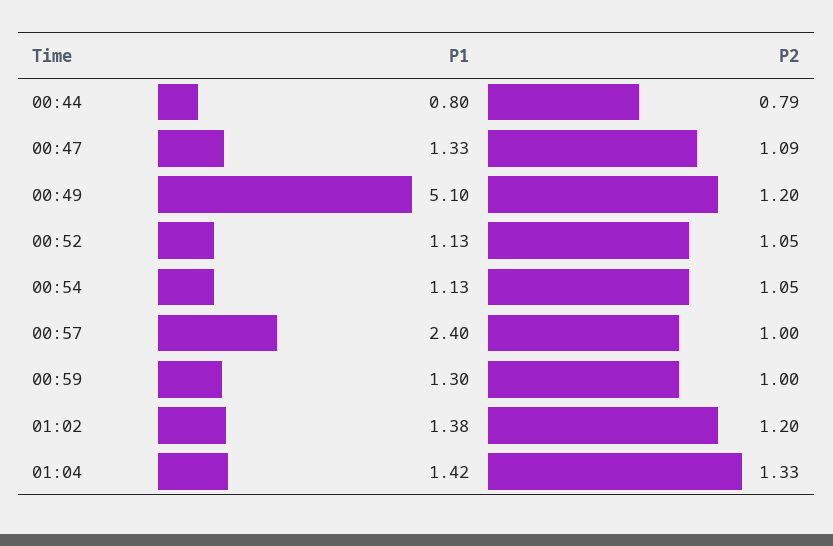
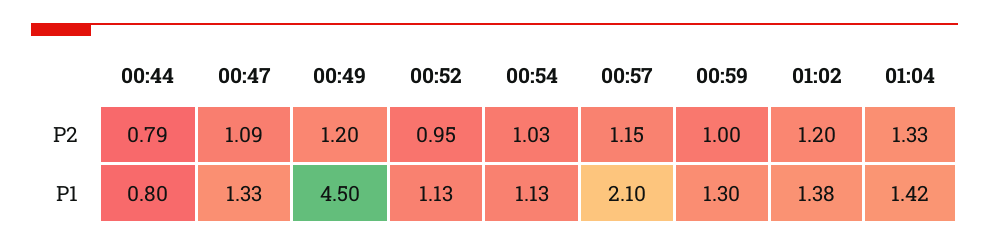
  {
    "P1": {
      "00:44": 0.8,
      "00:47": 1.33,
-     "00:49": 5.1,
+     "00:49": 4.5,
      "00:52": 1.13,
      "00:54": 1.13,
-     "00:57": 2.4,
+     "00:57": 2.1,
      "00:59": 1.3,
      "01:02": 1.38,
      "01:04": 1.42
    },
    "P2": {
      "00:44": 0.79,
      "00:47": 1.09,
      "00:49": 1.2,
-     "00:52": 1.05,
+     "00:52": 0.95,
-     "00:54": 1.05,
+     "00:54": 1.03,
-     "00:57": 1,
+     "00:57": 1.15,
      "00:59": 1,
      "01:02": 1.2,
      "01:04": 1.33
    }
  }

